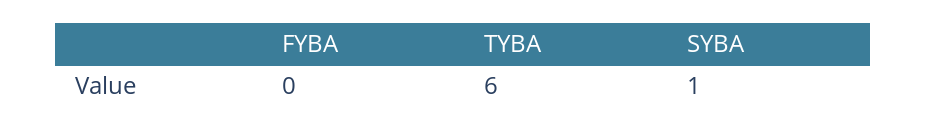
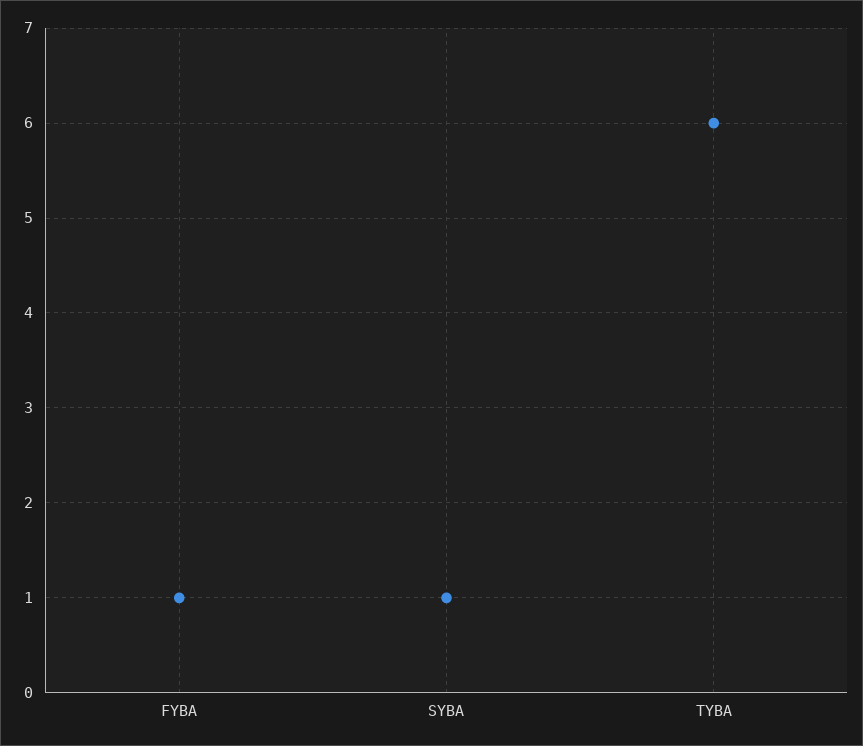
  {
-   "FYBA": 0,
+   "FYBA": 1,
    "TYBA": 6,
    "SYBA": 1
  }

